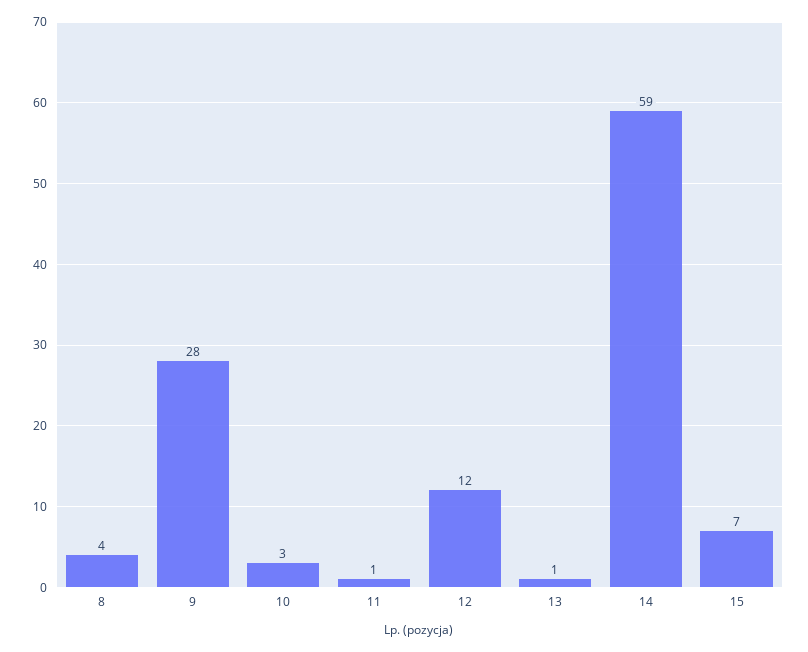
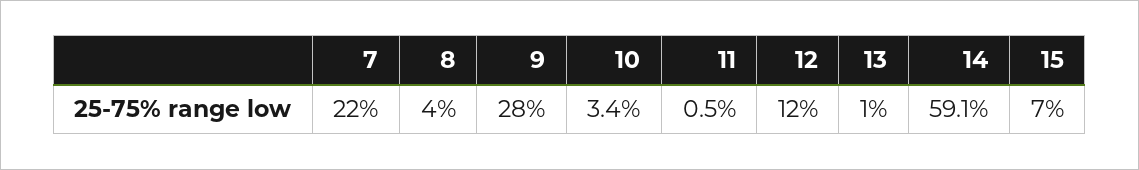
  {
    "8": 4,
    "9": 28,
    "10": 3.4,
    "11": 0.5,
    "12": 12,
    "13": 1,
    "14": 59.1,
-   "15": 7
+   "15": 7,
+   "7": 22
  }

